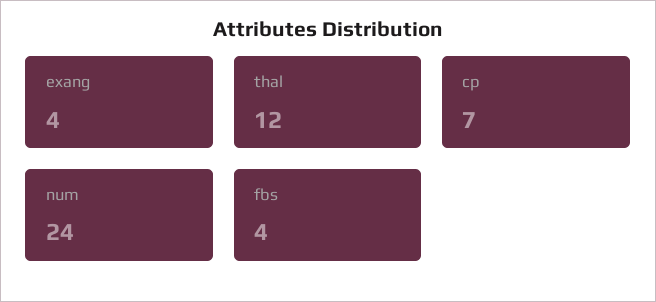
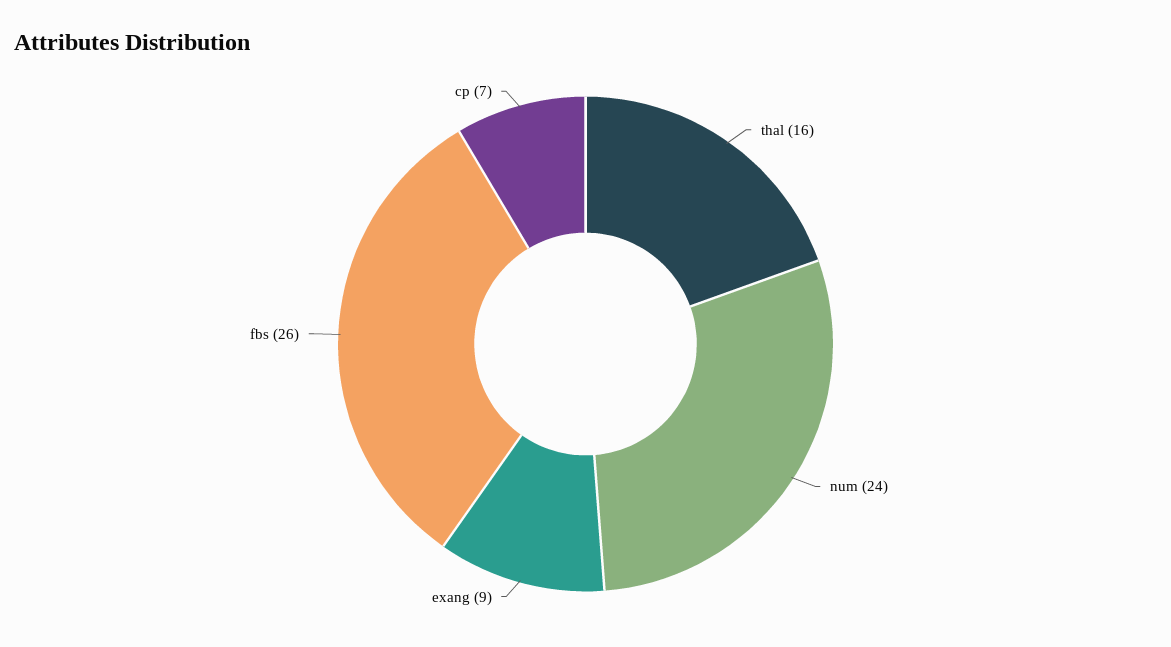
  {
-   "exang": 4,
+   "exang": 9,
-   "thal": 12,
+   "thal": 16,
    "cp": 7,
    "num": 24,
-   "fbs": 4
+   "fbs": 26
  }

